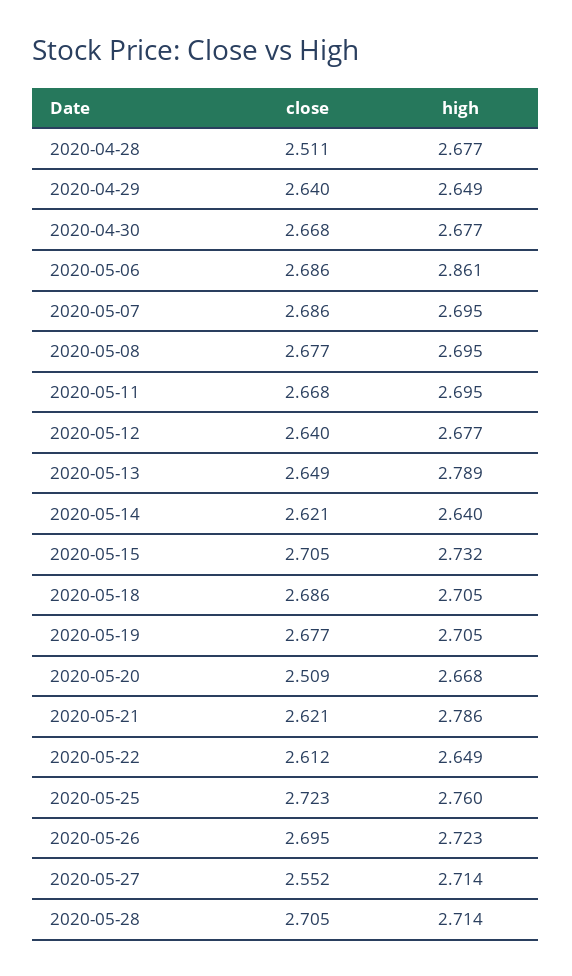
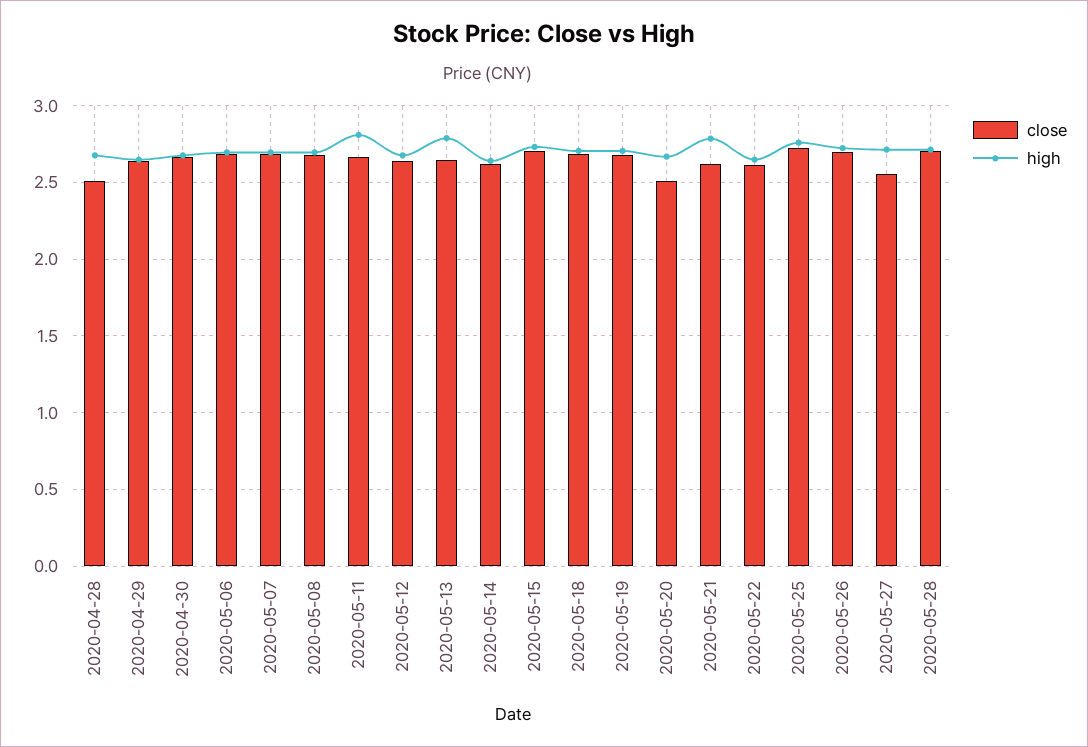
  {
    "close": {
      "2020-04-28": 2.511,
      "2020-04-29": 2.64,
      "2020-04-30": 2.668,
      "2020-05-06": 2.686,
      "2020-05-07": 2.686,
      "2020-05-08": 2.677,
      "2020-05-11": 2.668,
      "2020-05-12": 2.64,
      "2020-05-13": 2.649,
      "2020-05-14": 2.621,
      "2020-05-15": 2.705,
      "2020-05-18": 2.686,
      "2020-05-19": 2.677,
      "2020-05-20": 2.509,
      "2020-05-21": 2.621,
      "2020-05-22": 2.612,
      "2020-05-25": 2.723,
      "2020-05-26": 2.695,
      "2020-05-27": 2.552,
      "2020-05-28": 2.705
    },
    "high": {
      "2020-04-28": 2.677,
      "2020-04-29": 2.649,
      "2020-04-30": 2.677,
-     "2020-05-06": 2.861,
+     "2020-05-06": 2.7,
      "2020-05-07": 2.695,
      "2020-05-08": 2.695,
-     "2020-05-11": 2.695,
+     "2020-05-11": 2.8,
      "2020-05-12": 2.677,
      "2020-05-13": 2.789,
      "2020-05-14": 2.64,
      "2020-05-15": 2.732,
      "2020-05-18": 2.705,
      "2020-05-19": 2.705,
      "2020-05-20": 2.668,
      "2020-05-21": 2.786,
      "2020-05-22": 2.649,
      "2020-05-25": 2.76,
      "2020-05-26": 2.723,
      "2020-05-27": 2.714,
      "2020-05-28": 2.714
    }
  }

